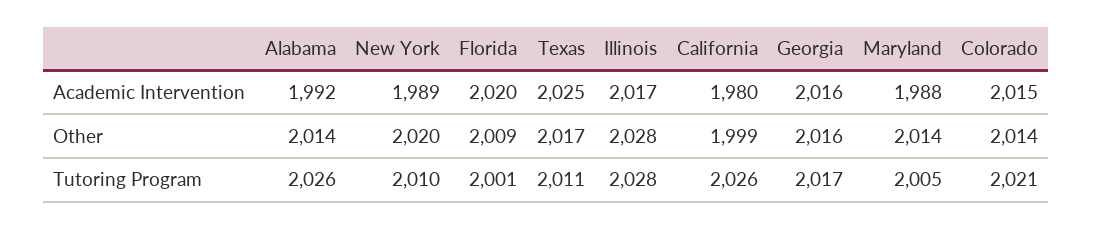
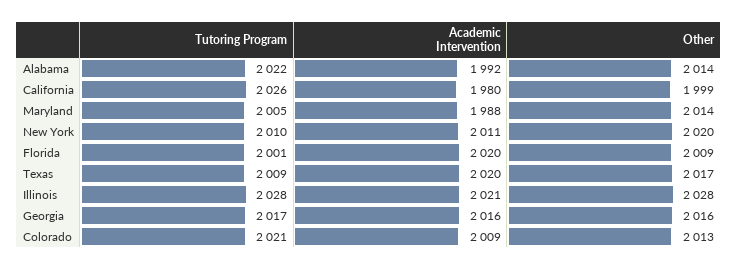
  {
    "Alabama": {
      "Academic Intervention": 1992,
      "Other": 2014,
-     "Tutoring Program": 2026
+     "Tutoring Program": 2022
    },
    "New York": {
-     "Academic Intervention": 1989,
+     "Academic Intervention": 2011,
      "Other": 2020,
      "Tutoring Program": 2010
    },
    "Florida": {
      "Academic Intervention": 2020,
      "Other": 2009,
      "Tutoring Program": 2001
    },
    "Texas": {
-     "Academic Intervention": 2025,
+     "Academic Intervention": 2020,
      "Other": 2017,
-     "Tutoring Program": 2011
+     "Tutoring Program": 2009
    },
    "Illinois": {
-     "Academic Intervention": 2017,
+     "Academic Intervention": 2021,
      "Other": 2028,
      "Tutoring Program": 2028
    },
    "California": {
      "Academic Intervention": 1980,
      "Other": 1999,
      "Tutoring Program": 2026
    },
    "Georgia": {
      "Academic Intervention": 2016,
      "Other": 2016,
      "Tutoring Program": 2017
    },
    "Maryland": {
      "Academic Intervention": 1988,
      "Other": 2014,
      "Tutoring Program": 2005
    },
    "Colorado": {
-     "Academic Intervention": 2015,
+     "Academic Intervention": 2009,
-     "Other": 2014,
+     "Other": 2013,
      "Tutoring Program": 2021
    }
  }

